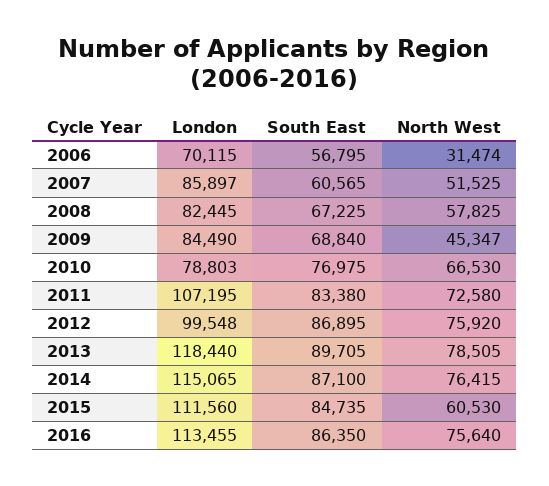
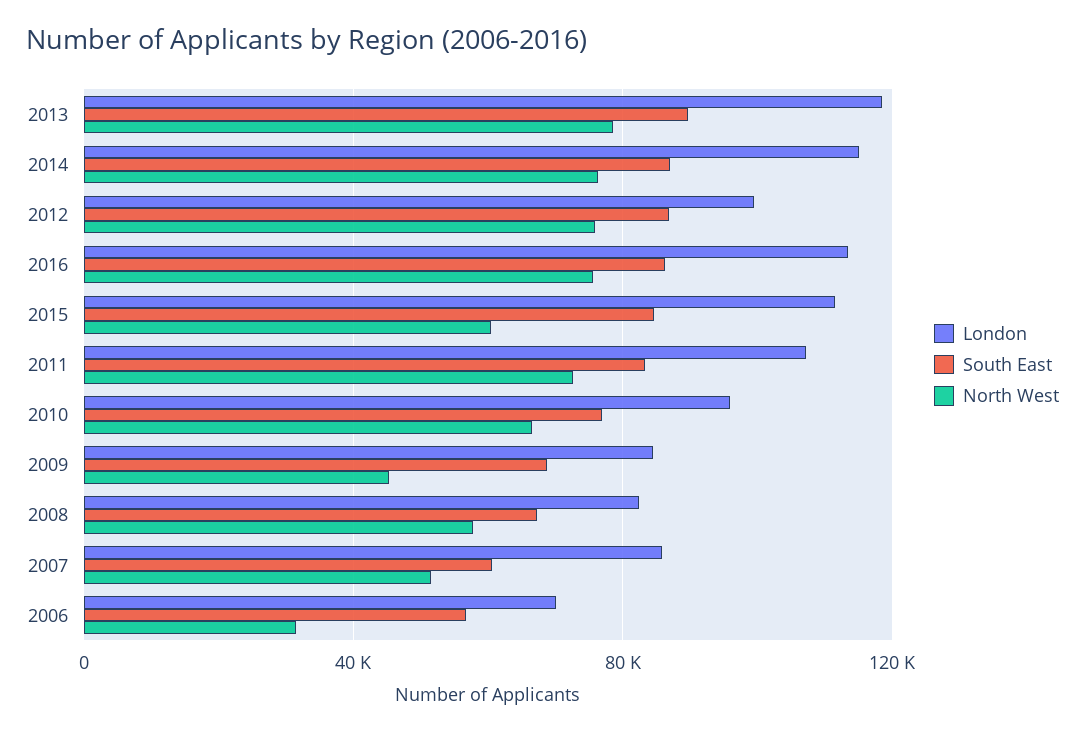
  {
    "London": {
      "2006": 70115,
      "2007": 85897,
      "2008": 82445,
      "2009": 84490,
-     "2010": 78803,
+     "2010": 95000,
      "2011": 107195,
      "2012": 99548,
      "2013": 118440,
      "2014": 115065,
      "2015": 111560,
      "2016": 113455
    },
    "South East": {
      "2006": 56795,
      "2007": 60565,
      "2008": 67225,
      "2009": 68840,
      "2010": 76975,
      "2011": 83380,
      "2012": 86895,
      "2013": 89705,
      "2014": 87100,
      "2015": 84735,
      "2016": 86350
    },
    "North West": {
      "2006": 31474,
      "2007": 51525,
      "2008": 57825,
      "2009": 45347,
      "2010": 66530,
      "2011": 72580,
      "2012": 75920,
      "2013": 78505,
      "2014": 76415,
      "2015": 60530,
      "2016": 75640
    }
  }

